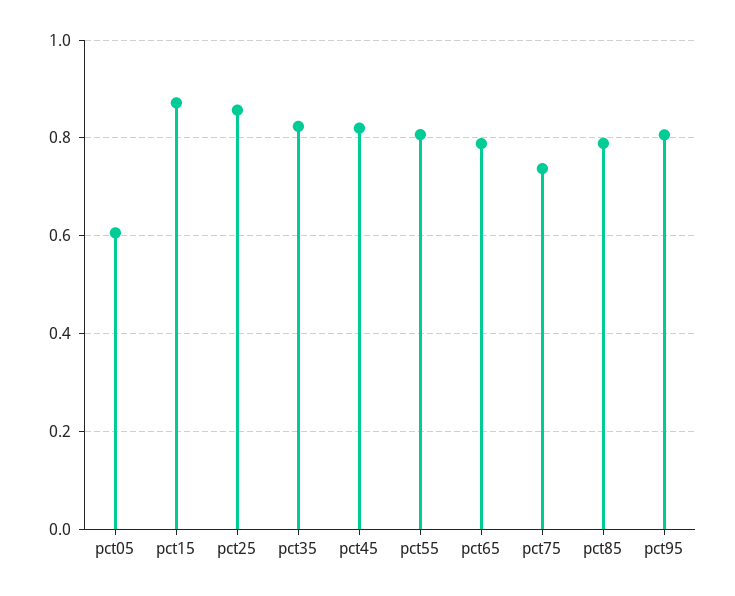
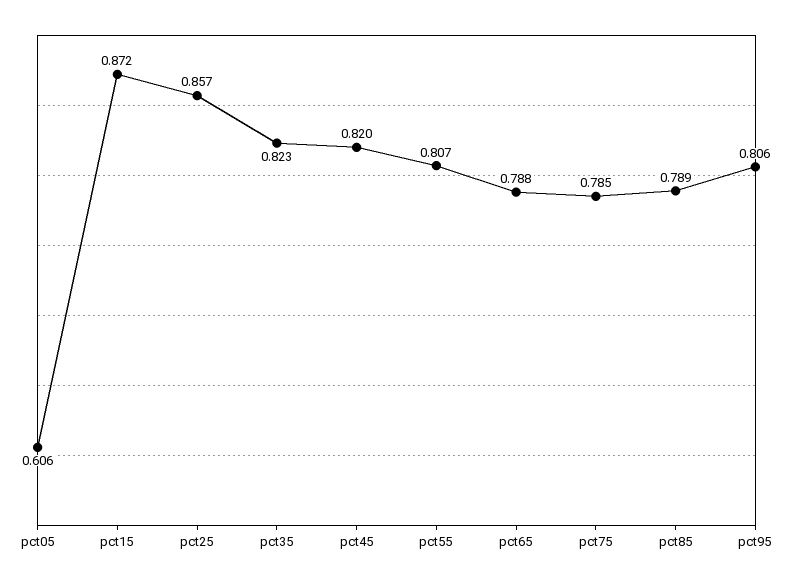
  {
    "pct05": 0.606,
    "pct15": 0.872,
    "pct25": 0.857,
    "pct35": 0.823,
    "pct45": 0.82,
    "pct55": 0.807,
    "pct65": 0.788,
-   "pct75": 0.74,
+   "pct75": 0.785,
    "pct85": 0.789,
    "pct95": 0.806
  }

